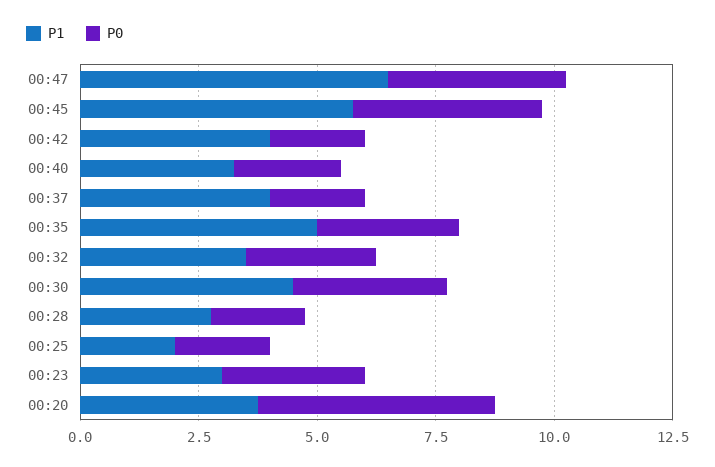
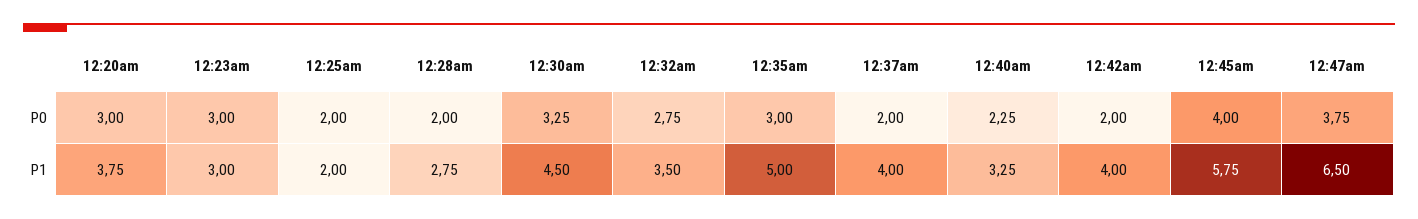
  {
    "P1": {
      "00:47": 6.5,
      "00:45": 5.75,
      "00:42": 4,
      "00:40": 3.25,
      "00:37": 4,
      "00:35": 5,
      "00:32": 3.5,
      "00:30": 4.5,
      "00:28": 2.75,
      "00:25": 2,
      "00:23": 3,
      "00:20": 3.75
    },
    "P0": {
      "00:47": 3.75,
      "00:45": 4,
      "00:42": 2,
      "00:40": 2.25,
      "00:37": 2,
      "00:35": 3,
      "00:32": 2.75,
      "00:30": 3.25,
      "00:28": 2,
      "00:25": 2,
      "00:23": 3,
-     "00:20": 5
+     "00:20": 3
    }
  }

